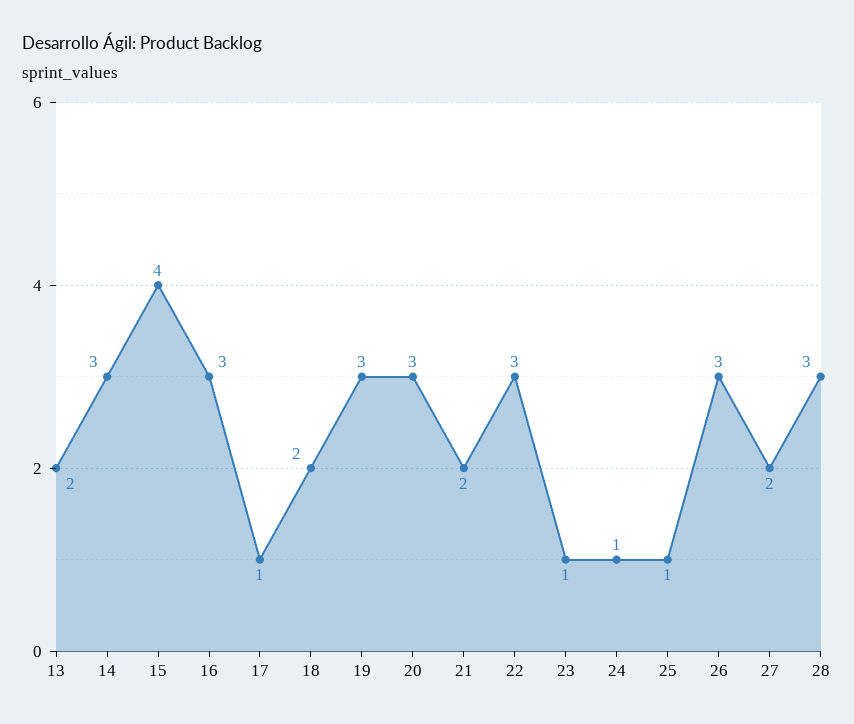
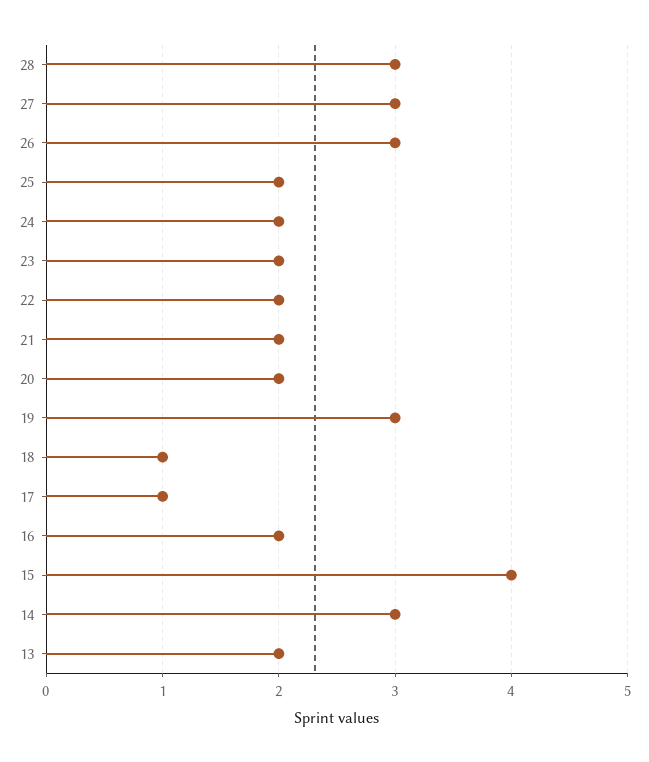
  {
    "13": 2,
    "14": 3,
    "15": 4,
-   "16": 3,
+   "16": 2,
    "17": 1,
-   "18": 2,
+   "18": 1,
    "19": 3,
-   "20": 3,
+   "20": 2,
    "21": 2,
-   "22": 3,
+   "22": 2,
-   "23": 1,
+   "23": 2,
-   "24": 1,
+   "24": 2,
-   "25": 1,
+   "25": 2,
    "26": 3,
-   "27": 2,
+   "27": 3,
    "28": 3
  }

